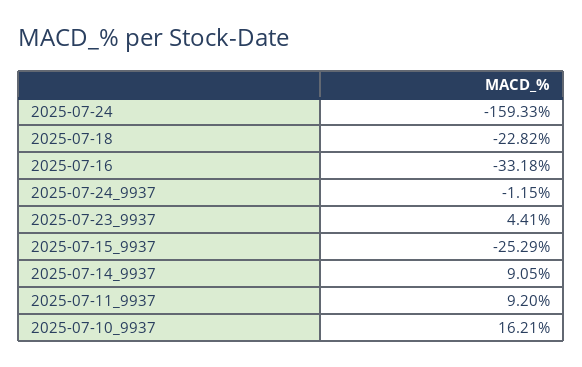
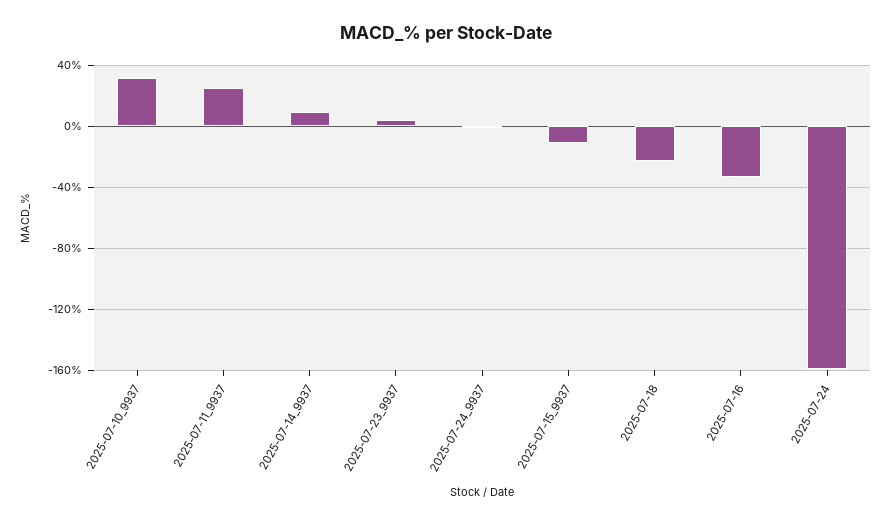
  {
    "2025-07-24": -159.33,
    "2025-07-18": -22.82,
    "2025-07-16": -33.18,
    "2025-07-24_9937": -1.15,
    "2025-07-23_9937": 4.41,
-   "2025-07-15_9937": -25.29,
+   "2025-07-15_9937": -10,
    "2025-07-14_9937": 9.05,
-   "2025-07-11_9937": 9.2,
+   "2025-07-11_9937": 25,
-   "2025-07-10_9937": 16.21
+   "2025-07-10_9937": 30
  }

